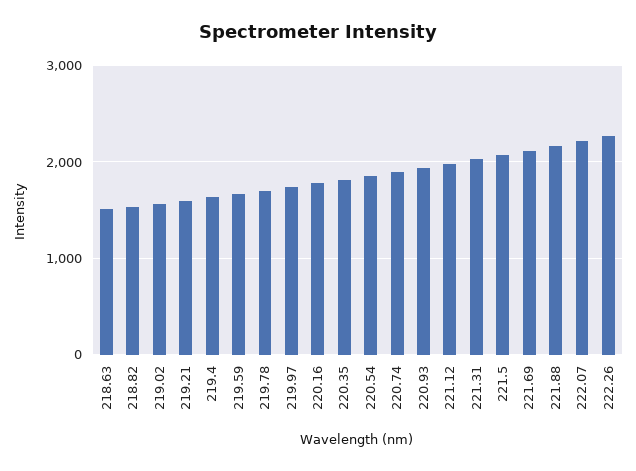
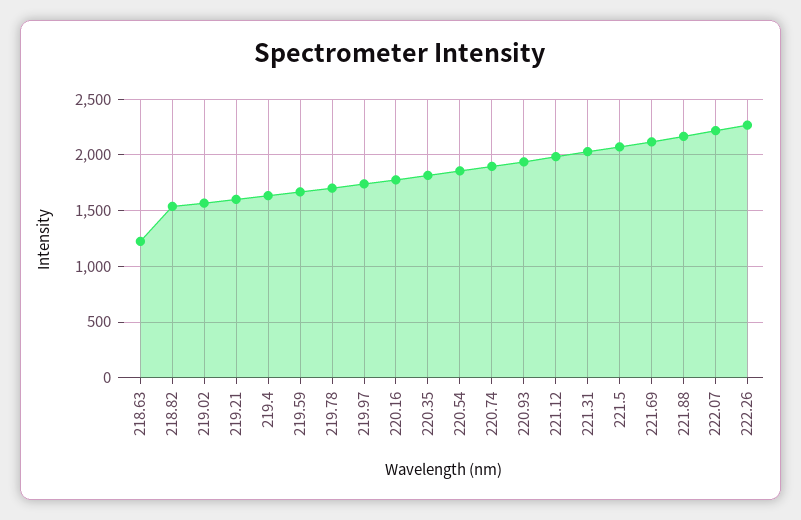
  {
-   "218.63": 1500,
+   "218.63": 1200,
    "218.82": 1500,
    "219.02": 1600,
    "219.21": 1600,
    "219.4": 1600,
    "219.59": 1700,
    "219.78": 1700,
    "219.97": 1700,
    "220.16": 1800,
    "220.35": 1800,
    "220.54": 1900,
    "220.74": 1900,
    "220.93": 1900,
    "221.12": 2000,
    "221.31": 2000,
    "221.5": 2100,
    "221.69": 2100,
    "221.88": 2200,
    "222.07": 2200,
    "222.26": 2300
  }

